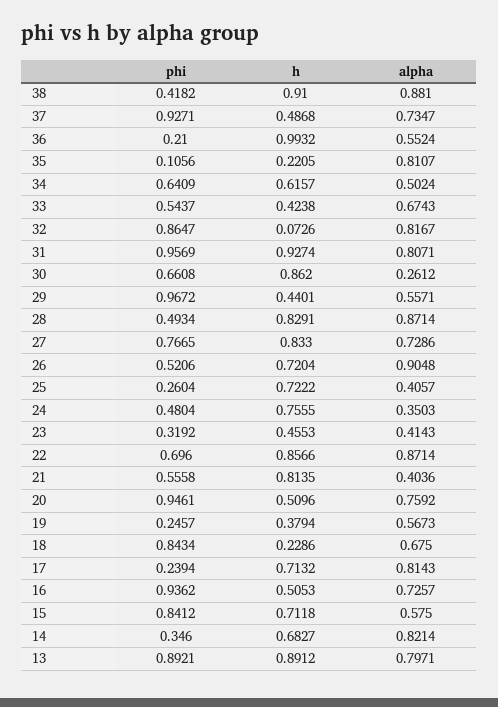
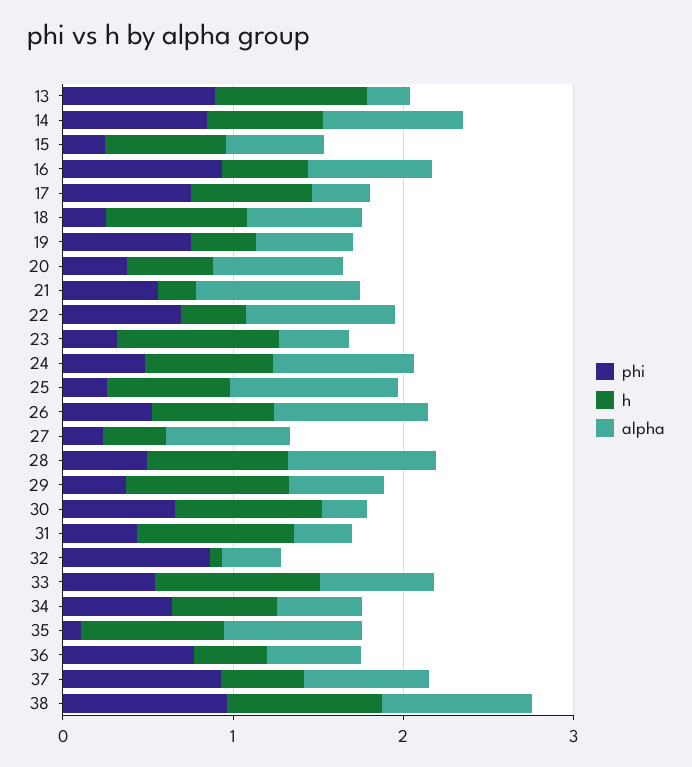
  {
    "phi": {
-     "38": 0.4182,
+     "38": 1,
      "37": 0.9271,
-     "36": 0.21,
+     "36": 0.8,
      "35": 0.1056,
      "34": 0.6409,
      "33": 0.5437,
      "32": 0.8647,
-     "31": 0.9569,
+     "31": 0.4,
      "30": 0.6608,
-     "29": 0.9672,
+     "29": 0.4,
      "28": 0.4934,
-     "27": 0.7665,
+     "27": 0.2,
      "26": 0.5206,
      "25": 0.2604,
      "24": 0.4804,
      "23": 0.3192,
      "22": 0.696,
      "21": 0.5558,
-     "20": 0.9461,
+     "20": 0.4,
-     "19": 0.2457,
+     "19": 0.8,
-     "18": 0.8434,
+     "18": 0.2,
-     "17": 0.2394,
+     "17": 0.8,
      "16": 0.9362,
-     "15": 0.8412,
+     "15": 0.2,
-     "14": 0.346,
+     "14": 0.8,
      "13": 0.8921
    },
    "h": {
      "38": 0.91,
      "37": 0.4868,
-     "36": 0.9932,
+     "36": 0.4,
-     "35": 0.2205,
+     "35": 0.8,
      "34": 0.6157,
-     "33": 0.4238,
+     "33": 1,
      "32": 0.0726,
      "31": 0.9274,
      "30": 0.862,
-     "29": 0.4401,
+     "29": 1,
      "28": 0.8291,
-     "27": 0.833,
+     "27": 0.4,
      "26": 0.7204,
      "25": 0.7222,
      "24": 0.7555,
-     "23": 0.4553,
+     "23": 1,
-     "22": 0.8566,
+     "22": 0.4,
-     "21": 0.8135,
+     "21": 0.2,
      "20": 0.5096,
      "19": 0.3794,
-     "18": 0.2286,
+     "18": 0.8,
      "17": 0.7132,
      "16": 0.5053,
      "15": 0.7118,
      "14": 0.6827,
      "13": 0.8912
    },
    "alpha": {
      "38": 0.881,
      "37": 0.7347,
      "36": 0.5524,
      "35": 0.8107,
      "34": 0.5024,
      "33": 0.6743,
-     "32": 0.8167,
+     "32": 0.4,
-     "31": 0.8071,
+     "31": 0.4,
      "30": 0.2612,
      "29": 0.5571,
      "28": 0.8714,
      "27": 0.7286,
      "26": 0.9048,
-     "25": 0.4057,
+     "25": 1,
-     "24": 0.3503,
+     "24": 0.8,
      "23": 0.4143,
      "22": 0.8714,
-     "21": 0.4036,
+     "21": 1,
      "20": 0.7592,
      "19": 0.5673,
      "18": 0.675,
-     "17": 0.8143,
+     "17": 0.4,
      "16": 0.7257,
      "15": 0.575,
      "14": 0.8214,
-     "13": 0.7971
+     "13": 0.2
    }
  }

